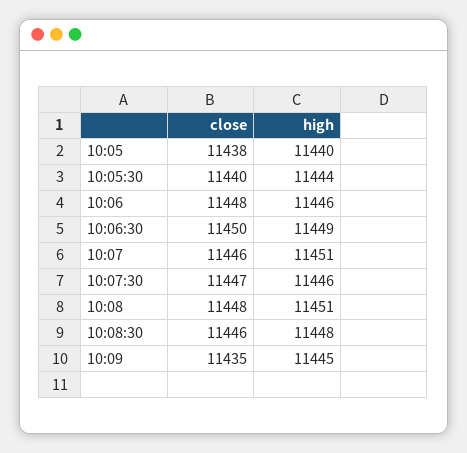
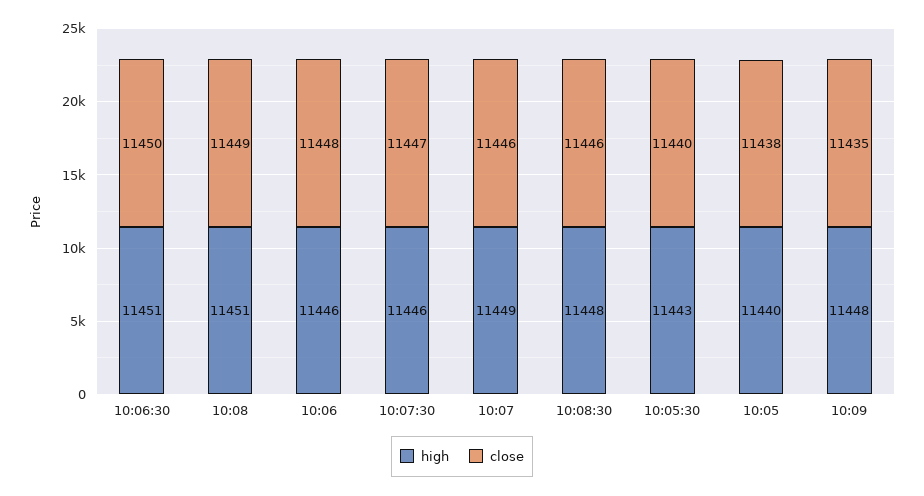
  {
    "close": {
      "10:05": 11438,
      "10:05:30": 11440,
      "10:06": 11448,
      "10:06:30": 11450,
      "10:07": 11446,
      "10:07:30": 11447,
-     "10:08": 11448,
+     "10:08": 11449,
      "10:08:30": 11446,
      "10:09": 11435
    },
    "high": {
      "10:05": 11440,
-     "10:05:30": 11444,
+     "10:05:30": 11443,
      "10:06": 11446,
-     "10:06:30": 11449,
+     "10:06:30": 11451,
-     "10:07": 11451,
+     "10:07": 11449,
      "10:07:30": 11446,
      "10:08": 11451,
      "10:08:30": 11448,
-     "10:09": 11445
+     "10:09": 11448
    }
  }

